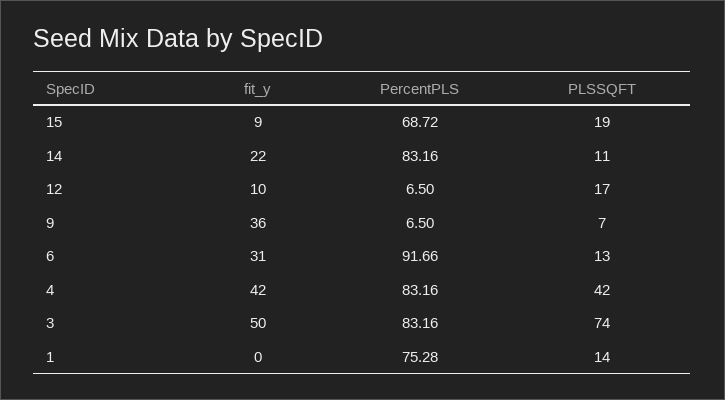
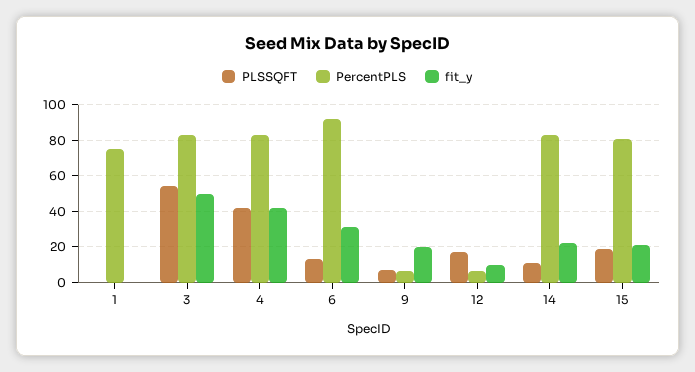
  {
    "fit_y": {
-     "15": 9,
+     "15": 20,
      "14": 22,
      "12": 10,
-     "9": 36,
+     "9": 20,
      "6": 31,
      "4": 42,
      "3": 50,
      "1": 0
    },
    "PercentPLS": {
-     "15": 68.72,
+     "15": 80,
      "14": 83.16,
      "12": 6.5,
      "9": 6.5,
      "6": 91.66,
      "4": 83.16,
      "3": 83.16,
      "1": 75.28
    },
    "PLSSQFT": {
      "15": 19,
      "14": 11,
      "12": 17,
      "9": 7,
      "6": 13,
      "4": 42,
-     "3": 74,
+     "3": 55,
-     "1": 14
+     "1": 0
    }
  }

